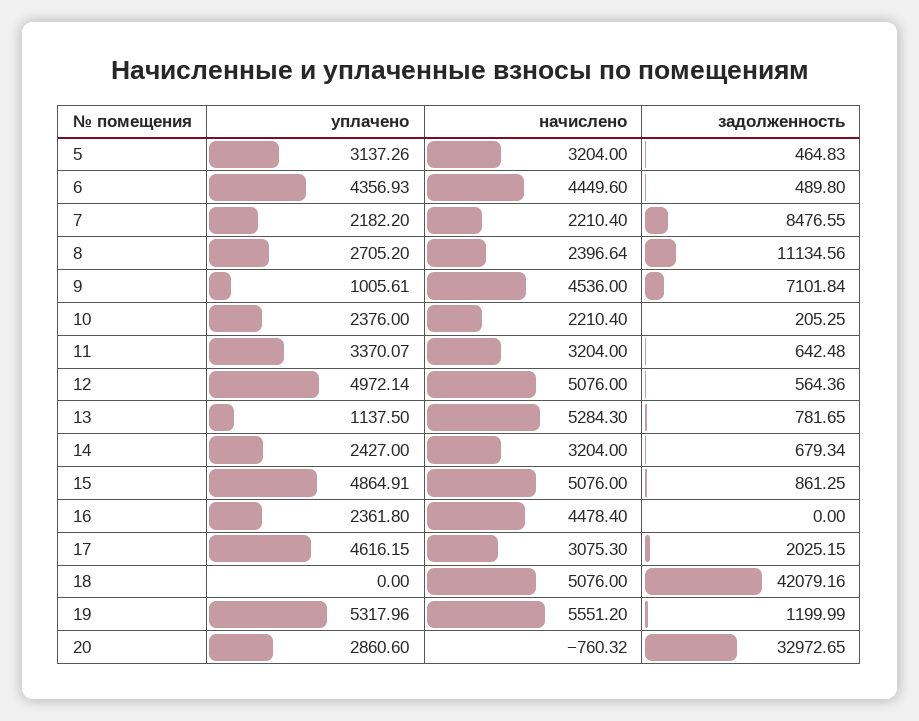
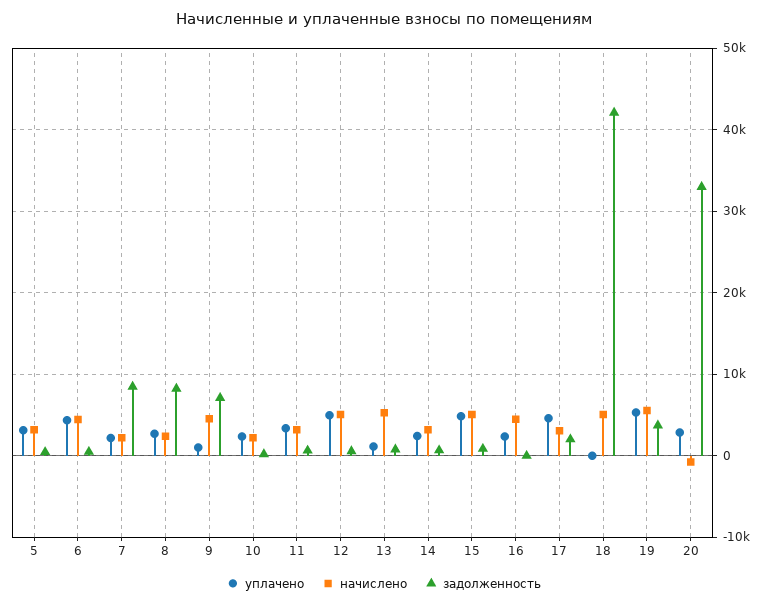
  {
    "уплачено": {
      "5": 3137.26,
      "6": 4356.93,
      "7": 2182.2,
      "8": 2705.2,
      "9": 1005.61,
      "10": 2376,
      "11": 3370.07,
      "12": 4972.14,
      "13": 1137.5,
      "14": 2427,
      "15": 4864.91,
      "16": 2361.8,
      "17": 4616.15,
      "18": 0,
      "19": 5317.96,
      "20": 2860.6
    },
    "начислено": {
      "5": 3204,
      "6": 4449.6,
      "7": 2210.4,
      "8": 2396.64,
      "9": 4536,
      "10": 2210.4,
      "11": 3204,
      "12": 5076,
      "13": 5284.3,
      "14": 3204,
      "15": 5076,
      "16": 4478.4,
      "17": 3075.3,
      "18": 5076,
      "19": 5551.2,
      "20": -760.32
    },
    "задолженность": {
      "5": 464.83,
      "6": 489.8,
      "7": 8476.55,
-     "8": 11134.56,
+     "8": 8000,
      "9": 7101.84,
      "10": 205.25,
      "11": 642.48,
      "12": 564.36,
      "13": 781.65,
      "14": 679.34,
      "15": 861.25,
      "16": 0,
      "17": 2025.15,
      "18": 42079.16,
-     "19": 1199.99,
+     "19": 4000,
      "20": 32972.65
    }
  }

